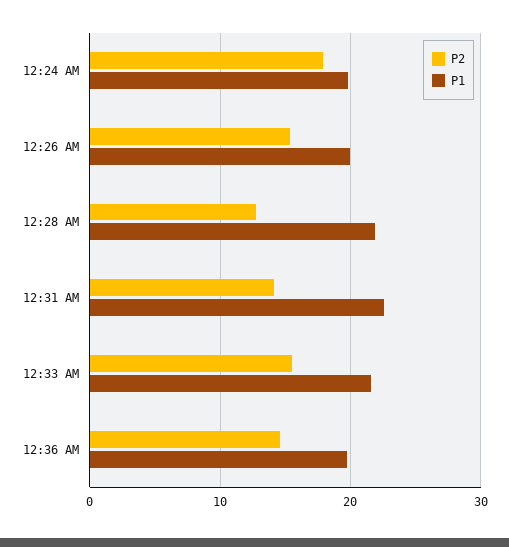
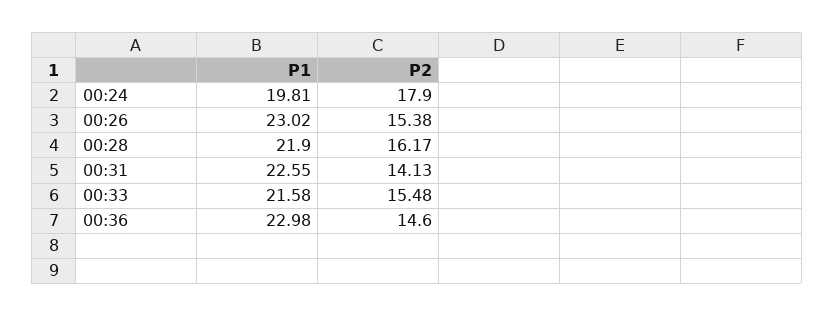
  {
    "P2": {
      "12:24 AM": 17.9,
      "12:26 AM": 15.38,
-     "12:28 AM": 13,
+     "12:28 AM": 16.17,
      "12:31 AM": 14.13,
      "12:33 AM": 15.48,
      "12:36 AM": 14.6
    },
    "P1": {
      "12:24 AM": 19.81,
-     "12:26 AM": 20,
+     "12:26 AM": 23.02,
      "12:28 AM": 21.9,
      "12:31 AM": 22.55,
      "12:33 AM": 21.58,
-     "12:36 AM": 20
+     "12:36 AM": 22.98
    }
  }

